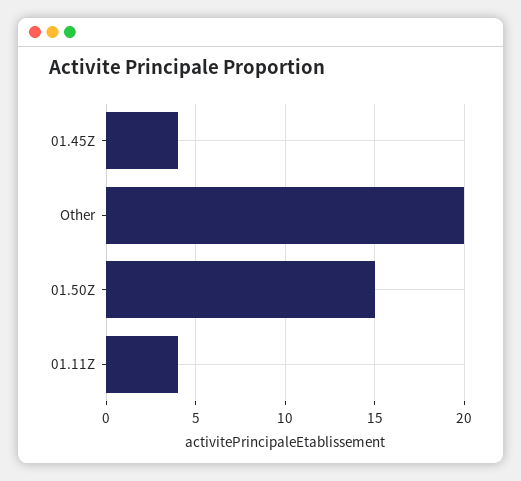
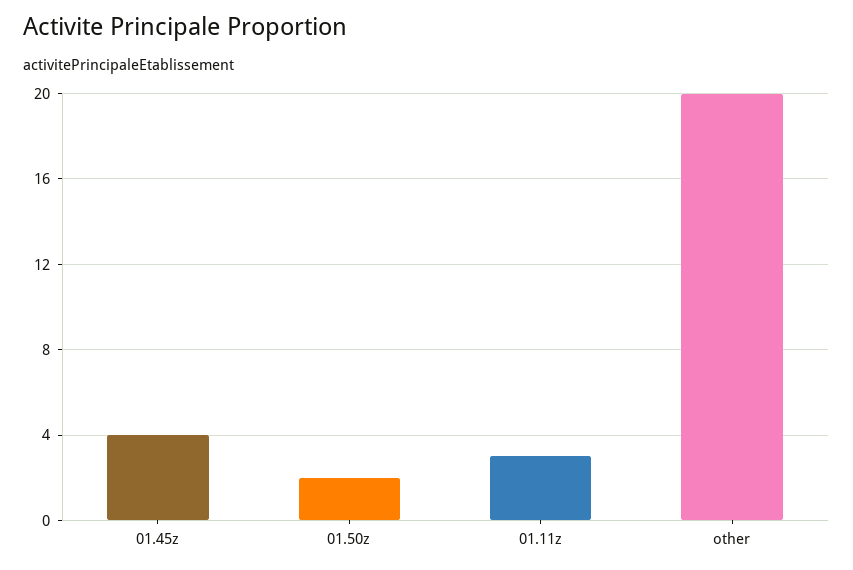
  {
    "01.45Z": 4,
    "Other": 20,
-   "01.50Z": 15,
+   "01.50Z": 2,
-   "01.11Z": 4
+   "01.11Z": 3
  }

